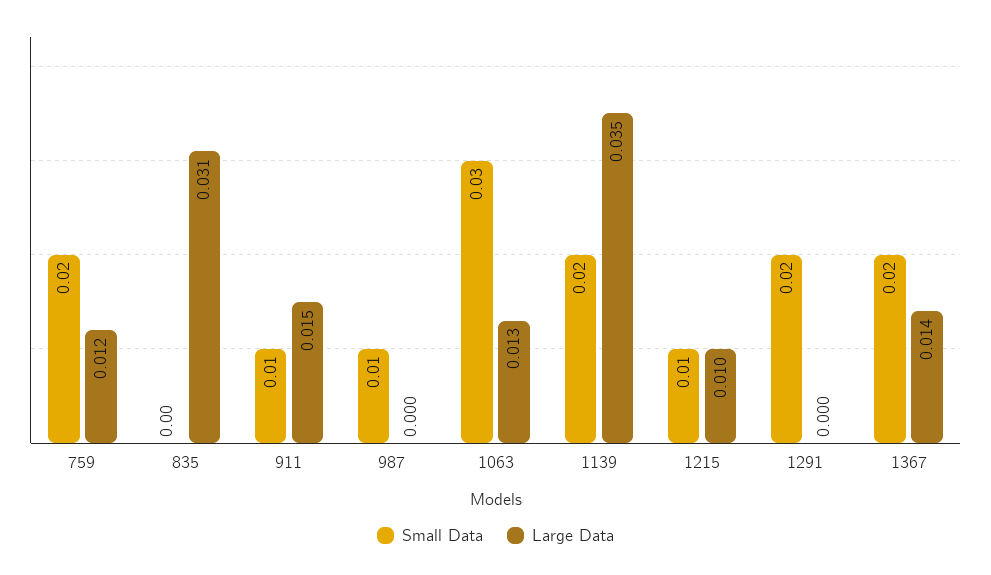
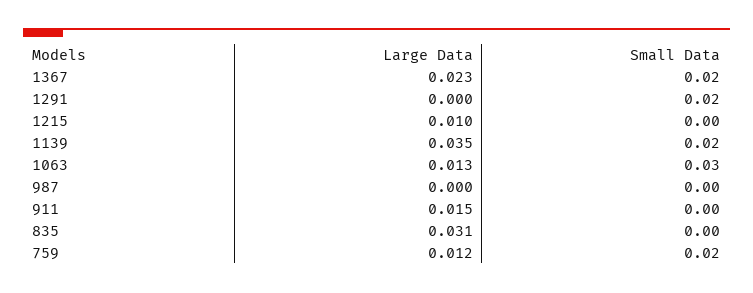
  {
    "Small Data": {
      "759": 0.02,
      "835": 0,
-     "911": 0.01,
+     "911": 0,
-     "987": 0.01,
+     "987": 0,
      "1063": 0.03,
      "1139": 0.02,
-     "1215": 0.01,
+     "1215": 0,
      "1291": 0.02,
      "1367": 0.02
    },
    "Large Data": {
      "759": 0.012,
      "835": 0.031,
      "911": 0.015,
      "987": 0,
      "1063": 0.013,
      "1139": 0.035,
      "1215": 0.01,
      "1291": 0,
-     "1367": 0.014
+     "1367": 0.023
    }
  }

